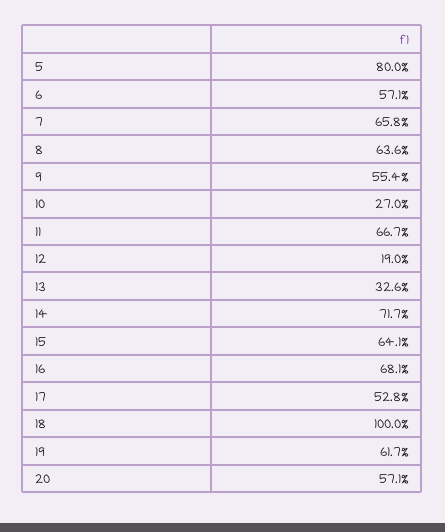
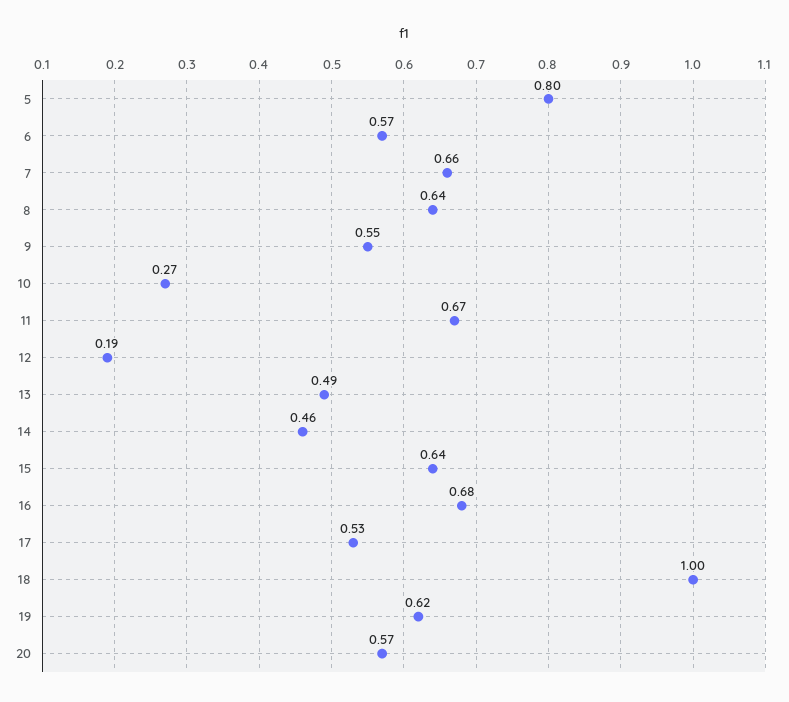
  {
    "5": 0.8,
    "6": 0.571,
    "7": 0.658,
    "8": 0.636,
    "9": 0.554,
    "10": 0.27,
    "11": 0.667,
    "12": 0.19,
-   "13": 0.326,
+   "13": 0.49,
-   "14": 0.717,
+   "14": 0.46,
    "15": 0.641,
    "16": 0.681,
    "17": 0.528,
    "18": 1,
    "19": 0.617,
    "20": 0.571
  }

